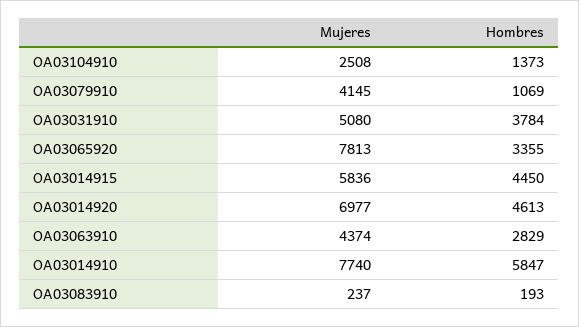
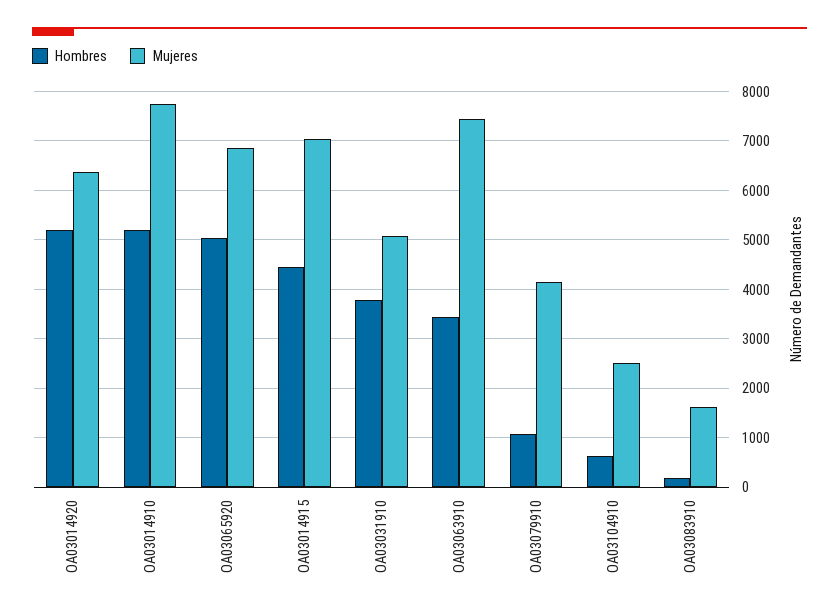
  {
    "Mujeres": {
      "OA03104910": 2508,
      "OA03079910": 4145,
      "OA03031910": 5080,
-     "OA03065920": 7813,
+     "OA03065920": 6800,
-     "OA03014915": 5836,
+     "OA03014915": 7000,
-     "OA03014920": 6977,
+     "OA03014920": 6400,
-     "OA03063910": 4374,
+     "OA03063910": 7400,
      "OA03014910": 7740,
-     "OA03083910": 237
+     "OA03083910": 1600
    },
    "Hombres": {
-     "OA03104910": 1373,
+     "OA03104910": 600,
      "OA03079910": 1069,
      "OA03031910": 3784,
-     "OA03065920": 3355,
+     "OA03065920": 5000,
      "OA03014915": 4450,
-     "OA03014920": 4613,
+     "OA03014920": 5200,
-     "OA03063910": 2829,
+     "OA03063910": 3400,
-     "OA03014910": 5847,
+     "OA03014910": 5200,
      "OA03083910": 193
    }
  }

